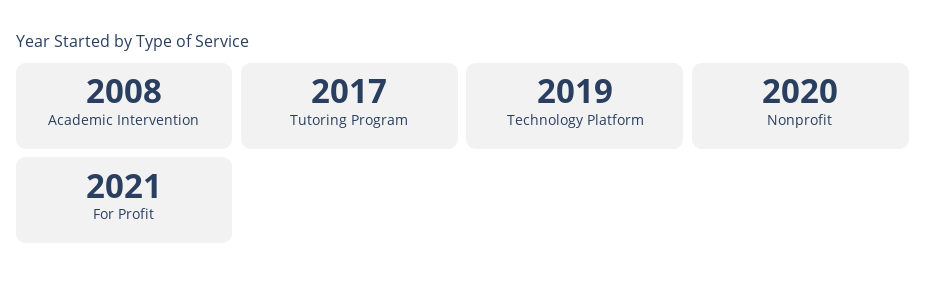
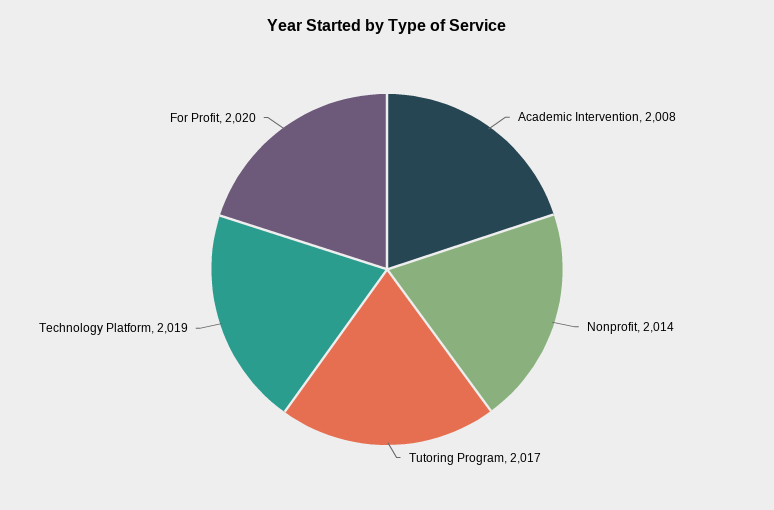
  {
    "Academic Intervention": 2008,
    "Tutoring Program": 2017,
    "Technology Platform": 2019,
-   "Nonprofit": 2020,
+   "Nonprofit": 2014,
-   "For Profit": 2021
+   "For Profit": 2020
  }

